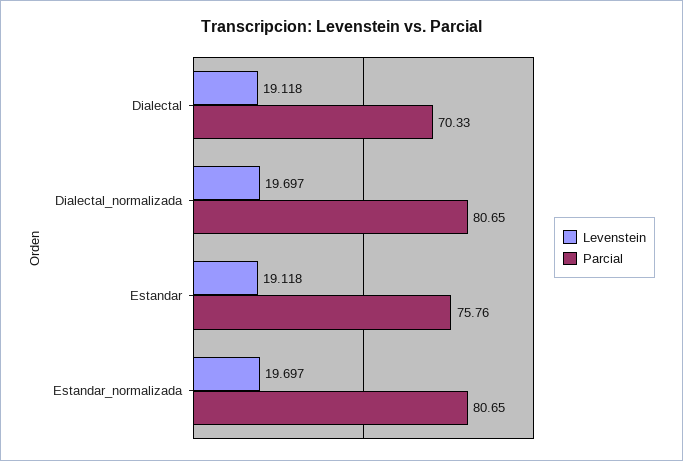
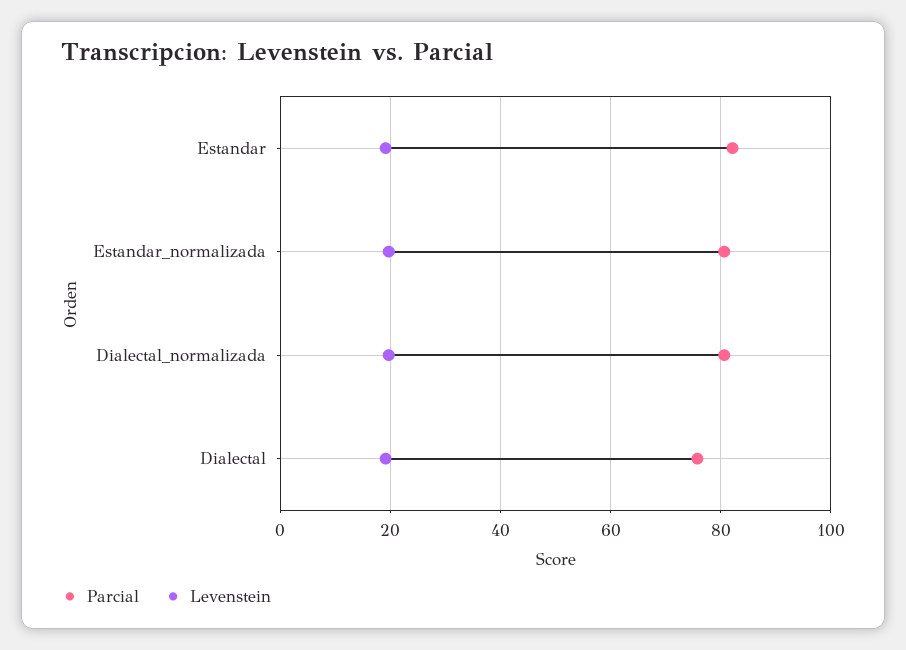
  {
    "Levenstein": {
      "Dialectal": 19.118,
      "Dialectal_normalizada": 19.697,
      "Estandar": 19.118,
      "Estandar_normalizada": 19.697
    },
    "Parcial": {
-     "Dialectal": 70.33,
+     "Dialectal": 76,
      "Dialectal_normalizada": 80.65,
-     "Estandar": 75.76,
+     "Estandar": 82,
      "Estandar_normalizada": 80.65
    }
  }

